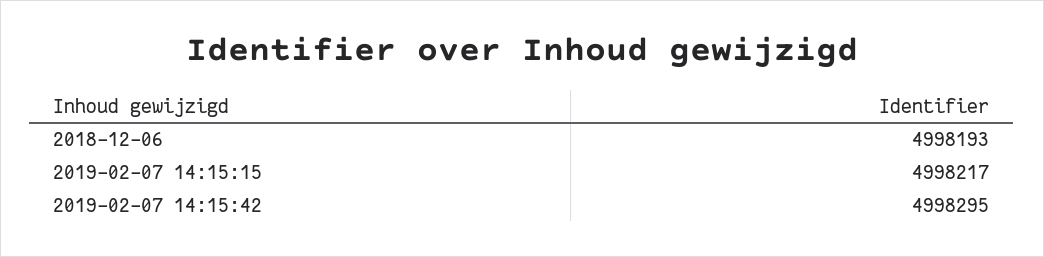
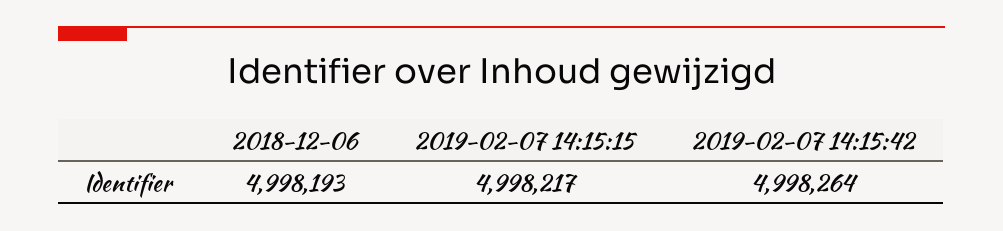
  {
    "2018-12-06": 4998193,
    "2019-02-07 14:15:15": 4998217,
-   "2019-02-07 14:15:42": 4998295
+   "2019-02-07 14:15:42": 4998264
  }

